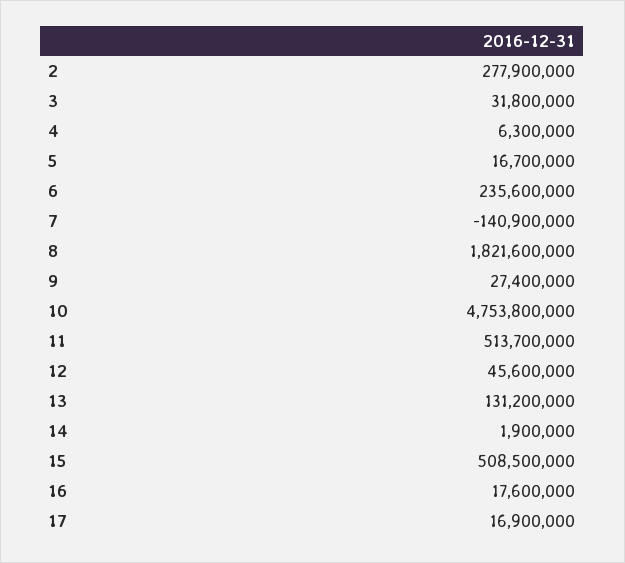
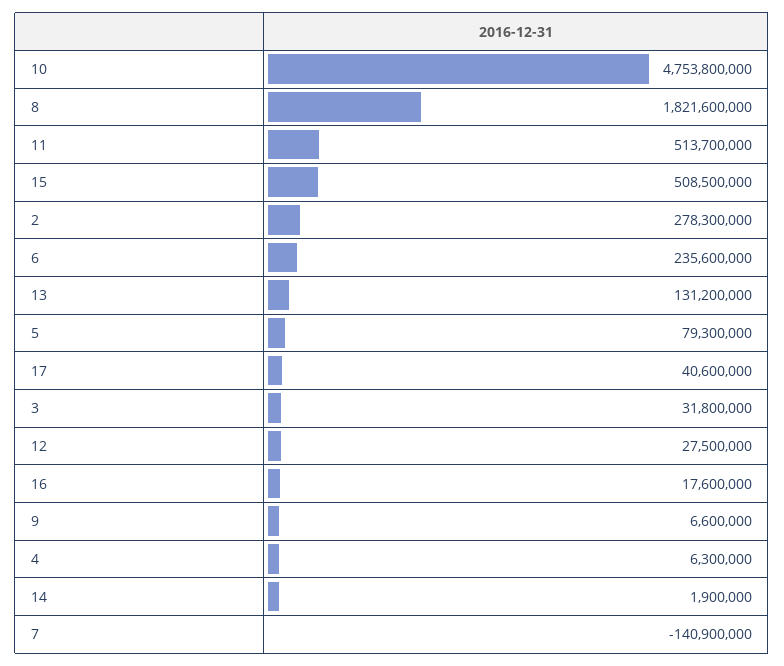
  {
-   "2": 277900000,
+   "2": 278300000,
    "3": 31800000,
    "4": 6300000,
-   "5": 16700000,
+   "5": 79300000,
    "6": 235600000,
    "7": -140900000,
    "8": 1821600000,
-   "9": 27400000,
+   "9": 6600000,
    "10": 4753800000,
    "11": 513700000,
-   "12": 45600000,
+   "12": 27500000,
    "13": 131200000,
    "14": 1900000,
    "15": 508500000,
    "16": 17600000,
-   "17": 16900000
+   "17": 40600000
  }

